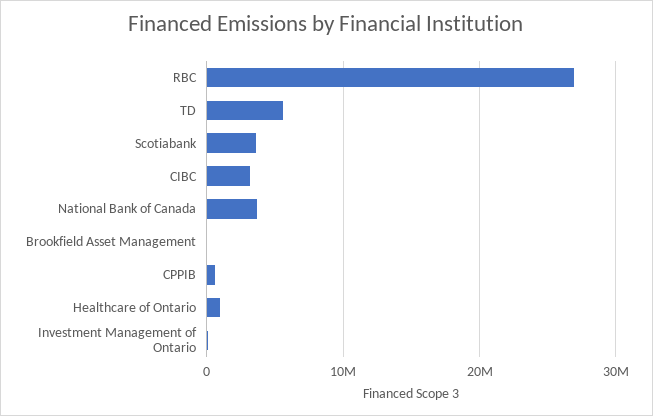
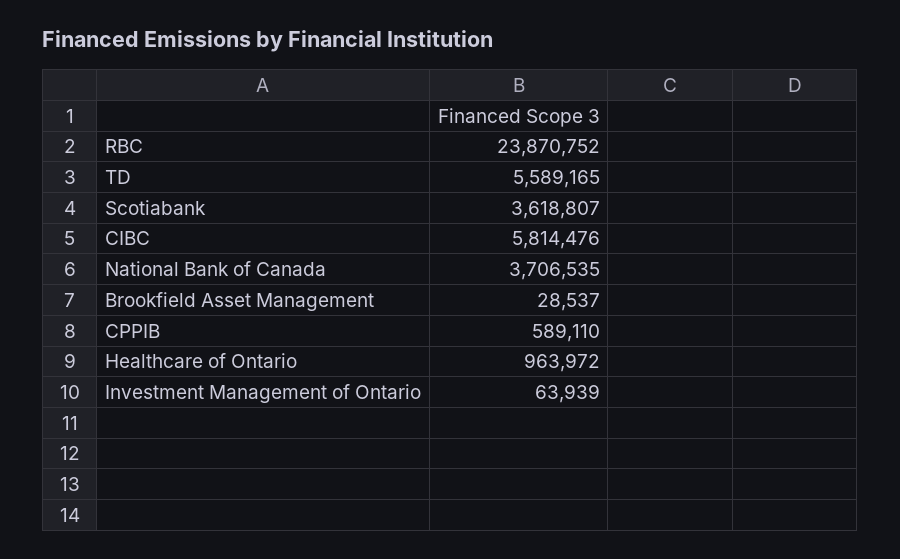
  {
-   "RBC": 27000000,
+   "RBC": 23870752,
    "TD": 5589165,
    "Scotiabank": 3618807,
-   "CIBC": 3000000,
+   "CIBC": 5814476,
    "National Bank of Canada": 3706535,
    "Brookfield Asset Management": 28537,
    "CPPIB": 589110,
    "Healthcare of Ontario": 963972,
    "Investment Management of Ontario": 63939
  }

